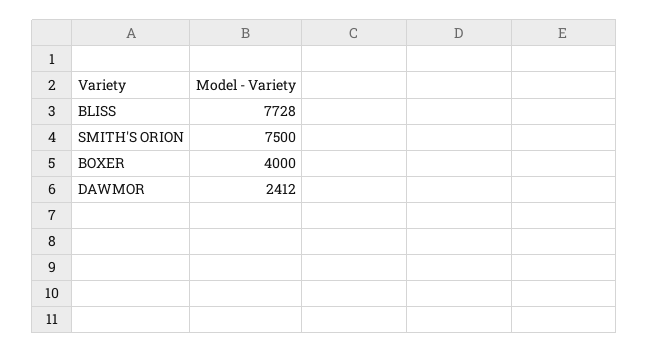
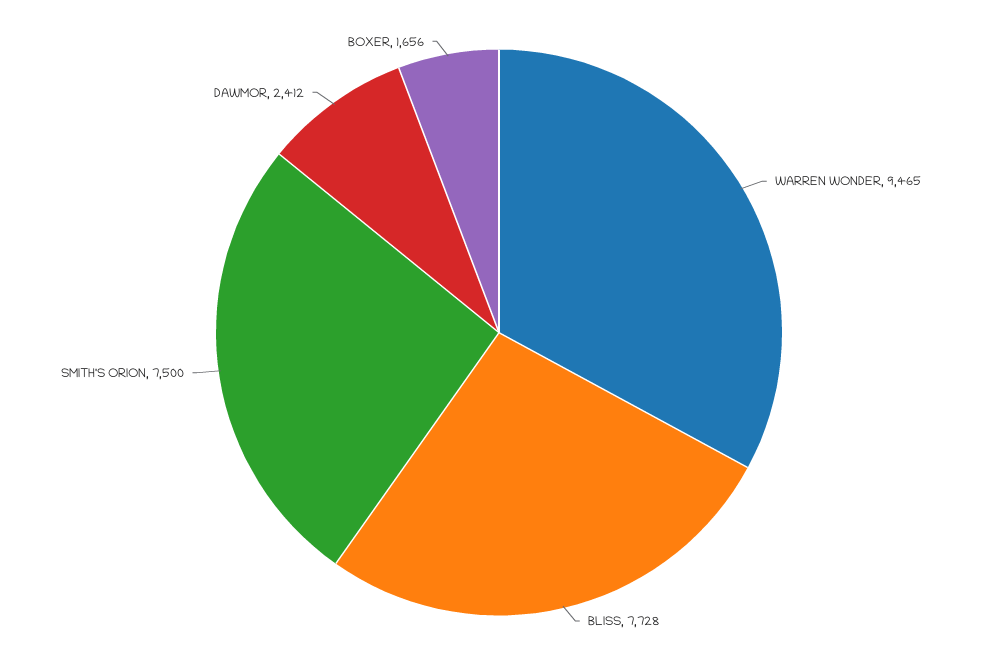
  {
    "BLISS": 7728,
    "SMITH'S ORION": 7500,
-   "BOXER": 4000,
+   "BOXER": 1656,
-   "DAWMOR": 2412
+   "DAWMOR": 2412,
+   "WARREN WONDER": 9465
  }

